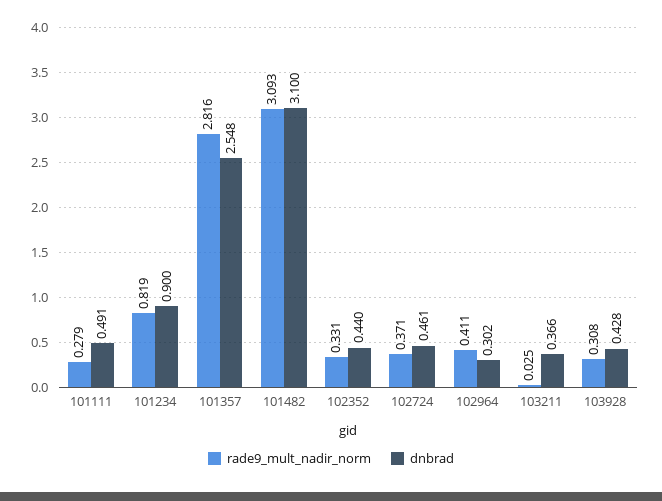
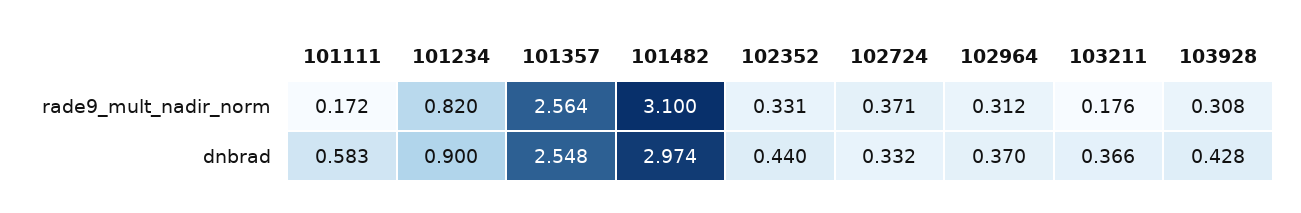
  {
    "rade9_mult_nadir_norm": {
-     "101111": 0.279,
+     "101111": 0.172,
-     "101234": 0.819,
+     "101234": 0.82,
-     "101357": 2.816,
+     "101357": 2.564,
-     "101482": 3.093,
+     "101482": 3.1,
      "102352": 0.331,
      "102724": 0.371,
-     "102964": 0.411,
+     "102964": 0.312,
-     "103211": 0.025,
+     "103211": 0.176,
      "103928": 0.308
    },
    "dnbrad": {
-     "101111": 0.491,
+     "101111": 0.583,
      "101234": 0.9,
      "101357": 2.548,
-     "101482": 3.1,
+     "101482": 2.974,
      "102352": 0.44,
-     "102724": 0.461,
+     "102724": 0.332,
-     "102964": 0.302,
+     "102964": 0.37,
      "103211": 0.366,
      "103928": 0.428
    }
  }

